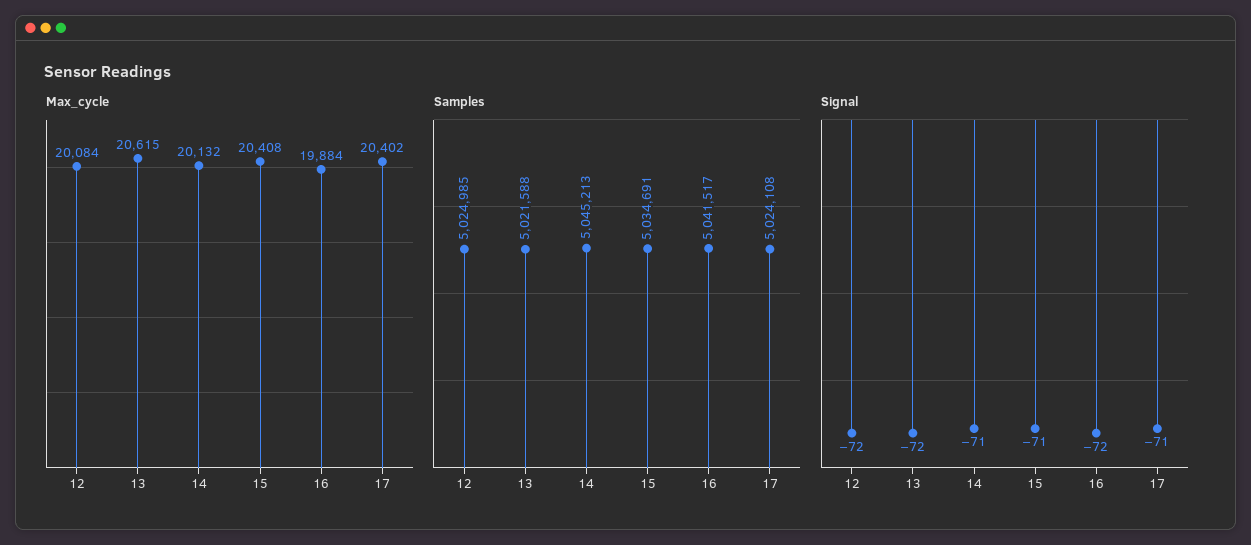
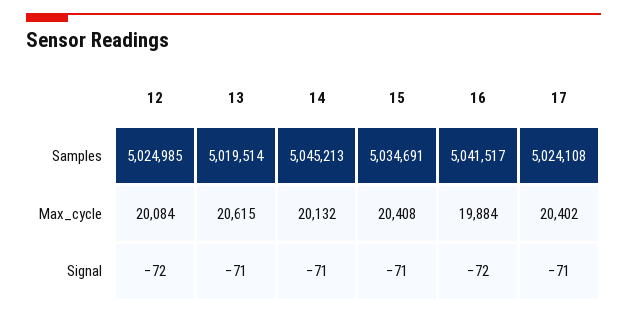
  {
    "Max_cycle": {
      "12": 20084,
      "13": 20615,
      "14": 20132,
      "15": 20408,
      "16": 19884,
      "17": 20402
    },
    "Samples": {
      "12": 5024985,
-     "13": 5021588,
+     "13": 5019514,
      "14": 5045213,
      "15": 5034691,
      "16": 5041517,
      "17": 5024108
    },
    "Signal": {
      "12": -72,
-     "13": -72,
+     "13": -71,
      "14": -71,
      "15": -71,
      "16": -72,
      "17": -71
    }
  }

